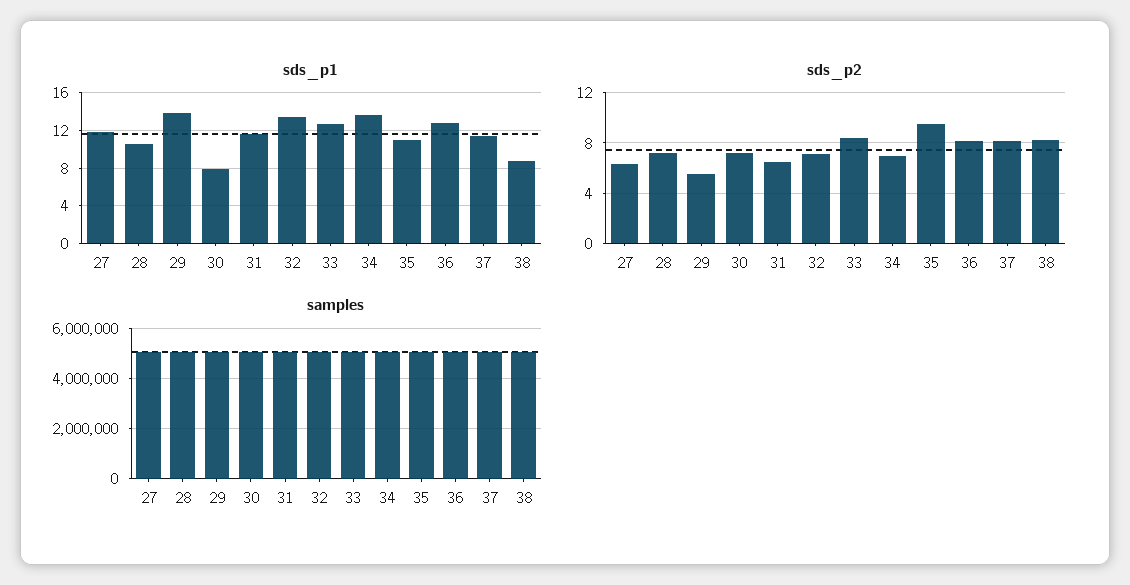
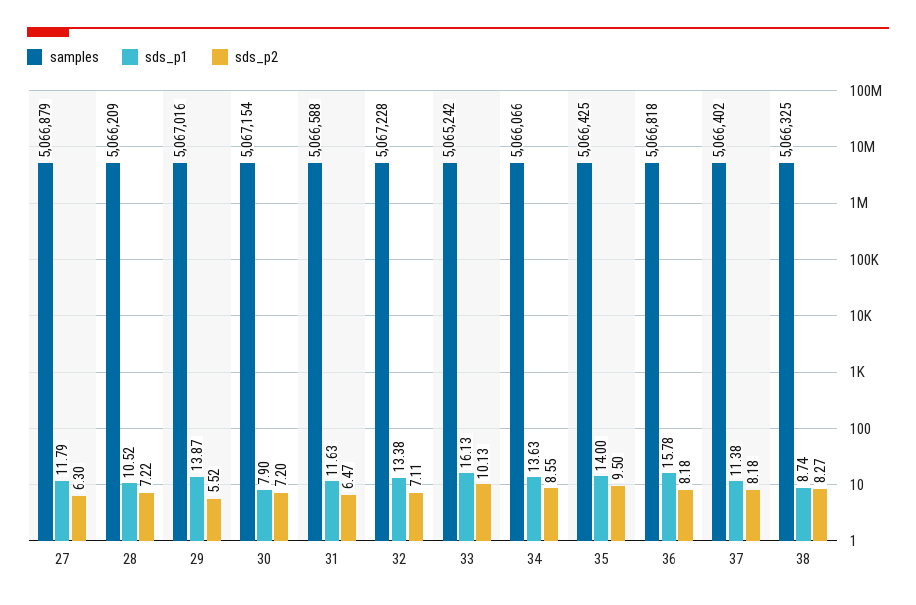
  {
    "sds_p1": {
      "27": 11.79,
      "28": 10.52,
      "29": 13.87,
      "30": 7.9,
      "31": 11.63,
      "32": 13.38,
-     "33": 13,
+     "33": 16.13,
      "34": 13.63,
-     "35": 11,
+     "35": 14,
-     "36": 13,
+     "36": 15.78,
      "37": 11.38,
      "38": 8.74
    },
    "sds_p2": {
      "27": 6.3,
      "28": 7.22,
      "29": 5.52,
      "30": 7.2,
      "31": 6.47,
      "32": 7.11,
-     "33": 8.5,
+     "33": 10.13,
-     "34": 7,
+     "34": 8.55,
      "35": 9.5,
      "36": 8.18,
      "37": 8.18,
      "38": 8.27
    },
    "samples": {
      "27": 5066879,
      "28": 5066209,
      "29": 5067016,
      "30": 5067154,
      "31": 5066588,
      "32": 5067228,
      "33": 5065242,
      "34": 5066066,
      "35": 5066425,
      "36": 5066818,
      "37": 5066402,
      "38": 5066325
    }
  }

